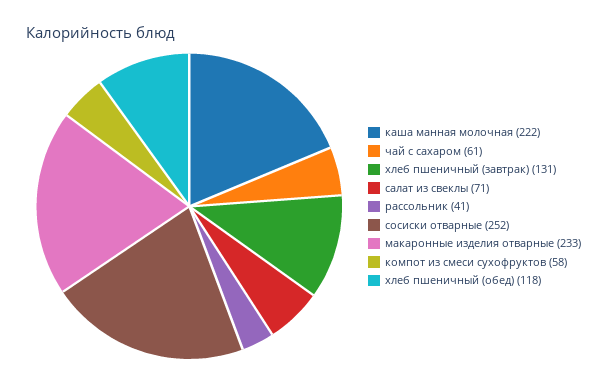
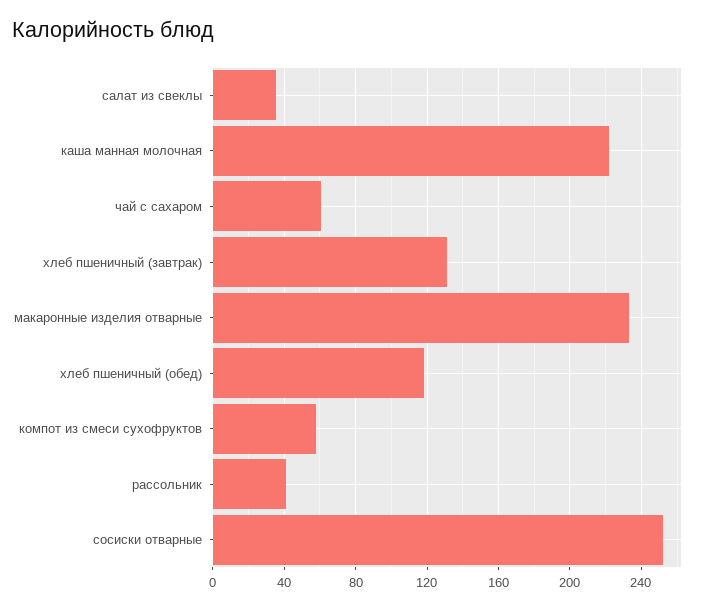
  {
    "каша манная молочная": 222,
    "чай с сахаром": 61,
    "хлеб пшеничный (завтрак)": 131,
-   "салат из свеклы": 71,
+   "салат из свеклы": 35,
    "рассольник": 41,
    "сосиски отварные": 252,
    "макаронные изделия отварные": 233,
    "компот из смеси сухофруктов": 58,
    "хлеб пшеничный (обед)": 118
  }

